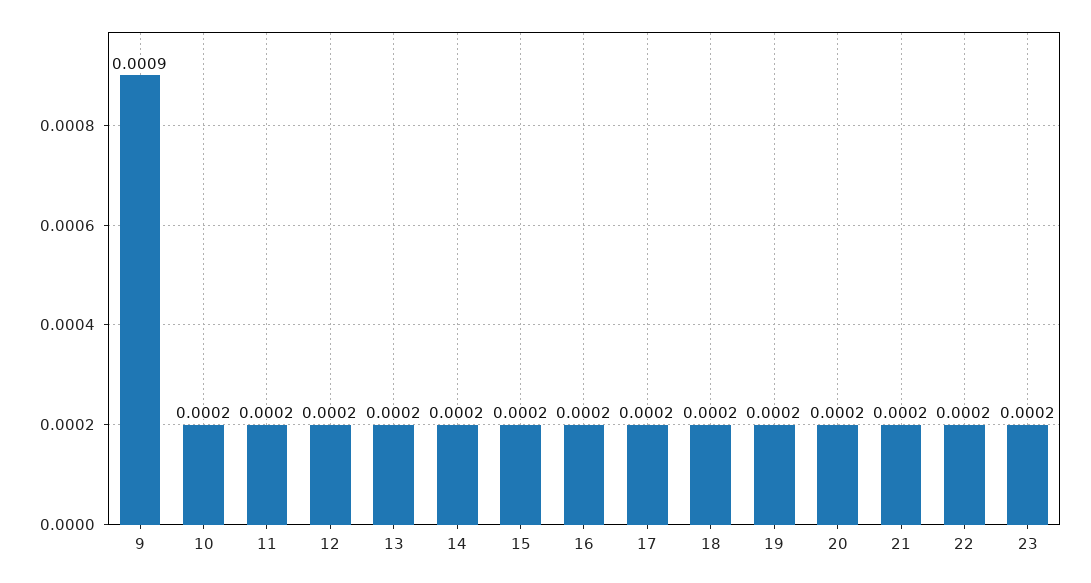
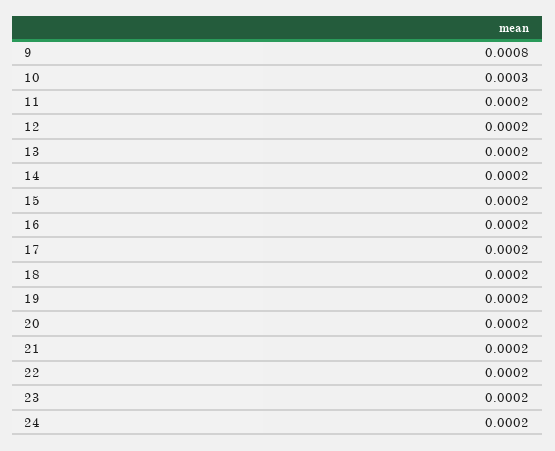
  {
-   "9": 0.0009,
+   "9": 0.0008,
-   "10": 0.0002,
+   "10": 0.0003,
    "11": 0.0002,
    "12": 0.0002,
    "13": 0.0002,
    "14": 0.0002,
    "15": 0.0002,
    "16": 0.0002,
    "17": 0.0002,
    "18": 0.0002,
    "19": 0.0002,
    "20": 0.0002,
    "21": 0.0002,
    "22": 0.0002,
-   "23": 0.0002
+   "23": 0.0002,
+   "24": 0.0002
  }

